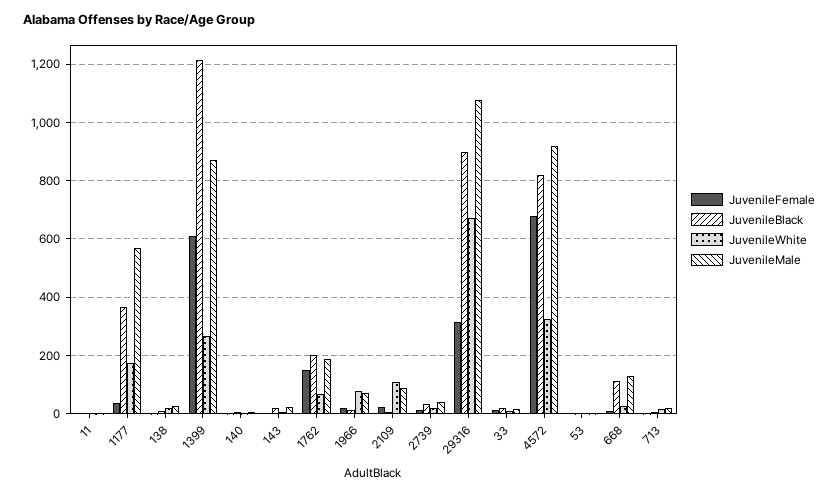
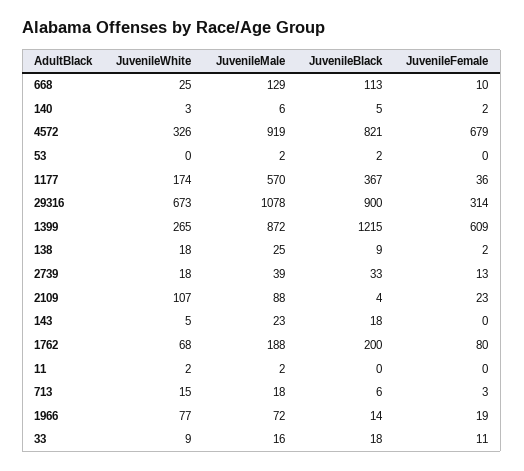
  {
    "JuvenileFemale": {
      "11": 0,
      "1177": 36,
      "138": 2,
      "1399": 609,
      "140": 2,
      "143": 0,
-     "1762": 150,
+     "1762": 80,
      "1966": 19,
      "2109": 23,
      "2739": 13,
      "29316": 314,
      "33": 11,
      "4572": 679,
      "53": 0,
      "668": 10,
      "713": 3
    },
    "JuvenileBlack": {
      "11": 0,
      "1177": 367,
      "138": 9,
      "1399": 1215,
      "140": 5,
      "143": 18,
      "1762": 200,
      "1966": 14,
      "2109": 4,
      "2739": 33,
      "29316": 900,
      "33": 18,
      "4572": 821,
      "53": 2,
      "668": 113,
      "713": 6
    },
    "JuvenileWhite": {
      "11": 2,
      "1177": 174,
      "138": 18,
      "1399": 265,
      "140": 3,
      "143": 5,
      "1762": 68,
      "1966": 77,
      "2109": 107,
      "2739": 18,
      "29316": 673,
      "33": 9,
      "4572": 326,
      "53": 0,
      "668": 25,
      "713": 15
    },
    "JuvenileMale": {
      "11": 2,
      "1177": 570,
      "138": 25,
      "1399": 872,
      "140": 6,
      "143": 23,
      "1762": 188,
      "1966": 72,
      "2109": 88,
      "2739": 39,
      "29316": 1078,
      "33": 16,
      "4572": 919,
      "53": 2,
      "668": 129,
      "713": 18
    }
  }

